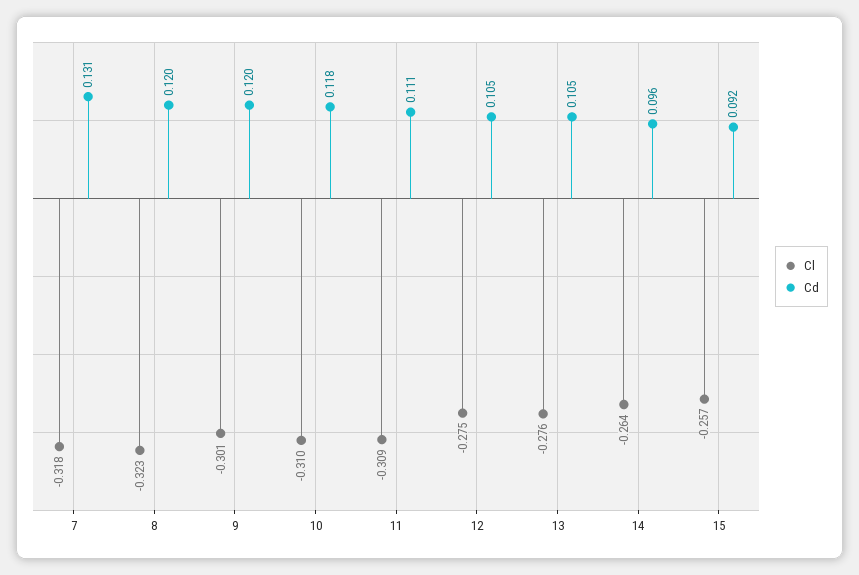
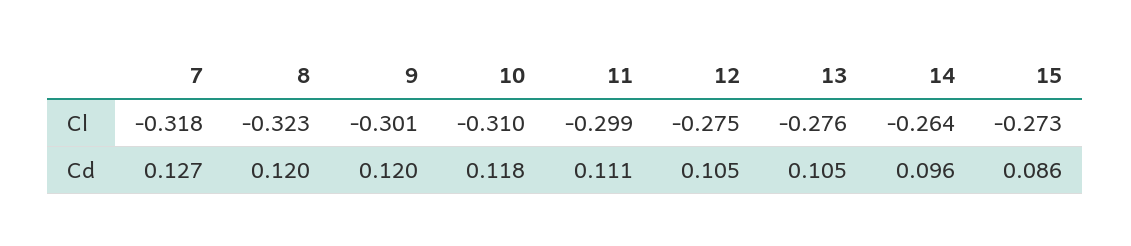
  {
    "Cl": {
      "7": -0.318,
      "8": -0.323,
      "9": -0.301,
      "10": -0.31,
-     "11": -0.309,
+     "11": -0.299,
      "12": -0.275,
      "13": -0.276,
      "14": -0.264,
-     "15": -0.257
+     "15": -0.273
    },
    "Cd": {
-     "7": 0.131,
+     "7": 0.127,
      "8": 0.12,
      "9": 0.12,
      "10": 0.118,
      "11": 0.111,
      "12": 0.105,
      "13": 0.105,
      "14": 0.096,
-     "15": 0.092
+     "15": 0.086
    }
  }

